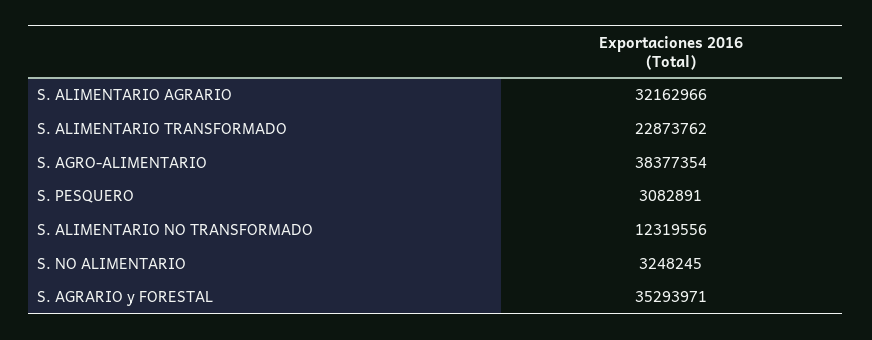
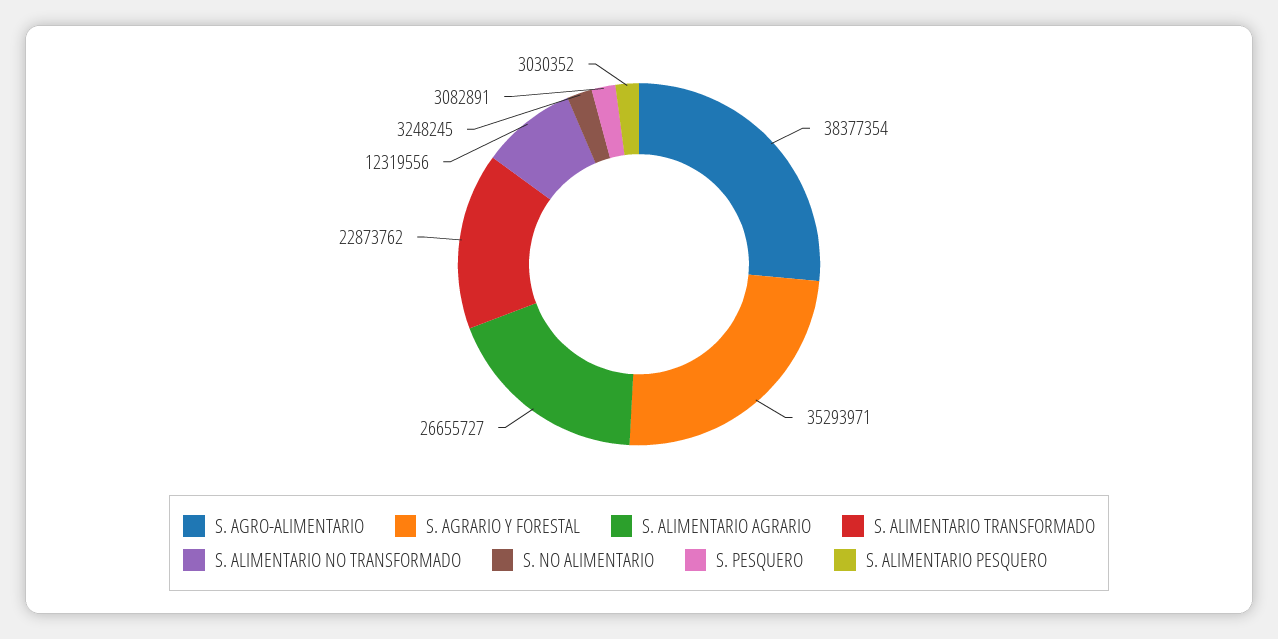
  {
-   "S. ALIMENTARIO AGRARIO": 32162966,
+   "S. ALIMENTARIO AGRARIO": 26655727,
    "S. ALIMENTARIO TRANSFORMADO": 22873762,
    "S. AGRO-ALIMENTARIO": 38377354,
    "S. PESQUERO": 3082891,
    "S. ALIMENTARIO NO TRANSFORMADO": 12319556,
    "S. NO ALIMENTARIO": 3248245,
-   "S. AGRARIO y FORESTAL": 35293971
+   "S. AGRARIO y FORESTAL": 35293971,
+   "S. ALIMENTARIO PESQUERO": 3030352
  }

